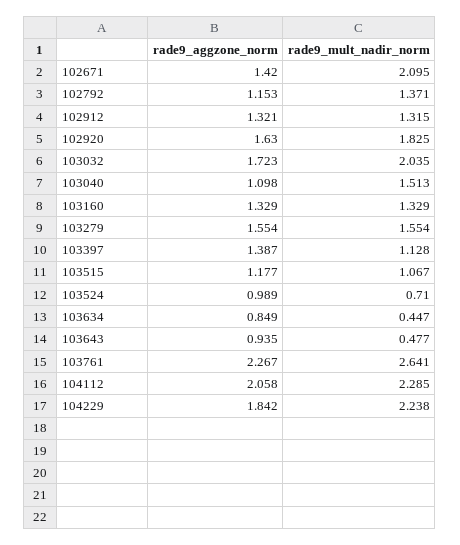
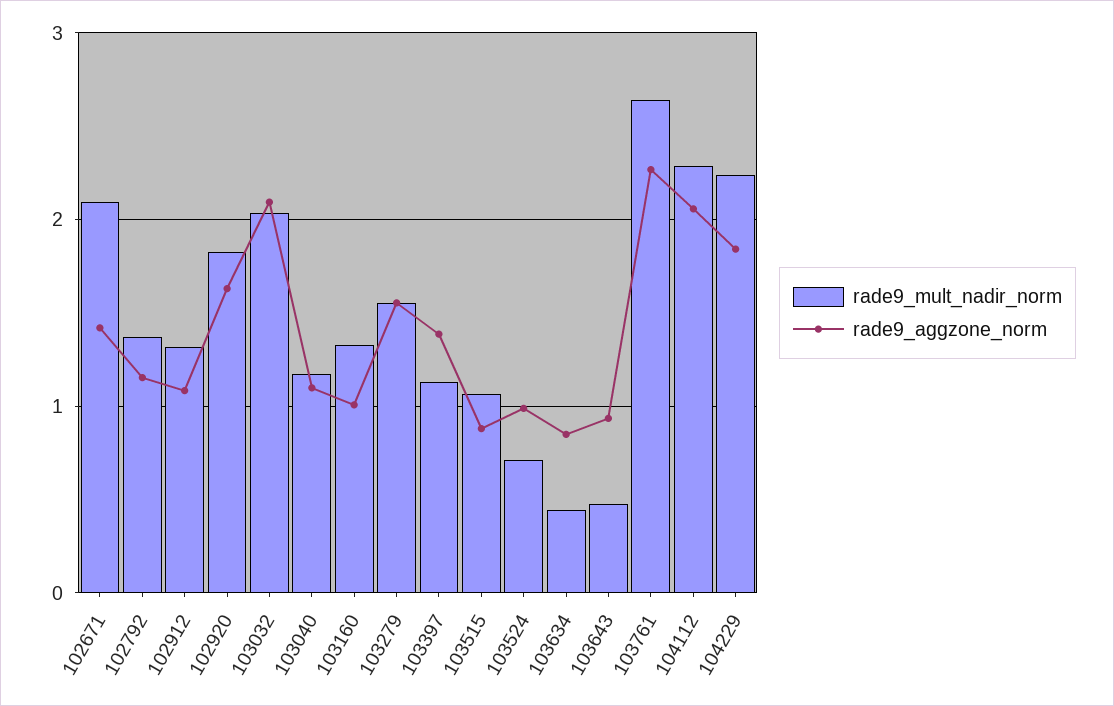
  {
    "rade9_aggzone_norm": {
      "102671": 1.42,
      "102792": 1.153,
-     "102912": 1.321,
+     "102912": 1.1,
      "102920": 1.63,
-     "103032": 1.723,
+     "103032": 2.1,
      "103040": 1.098,
-     "103160": 1.329,
+     "103160": 1,
      "103279": 1.554,
      "103397": 1.387,
-     "103515": 1.177,
+     "103515": 0.9,
      "103524": 0.989,
      "103634": 0.849,
      "103643": 0.935,
      "103761": 2.267,
      "104112": 2.058,
      "104229": 1.842
    },
    "rade9_mult_nadir_norm": {
      "102671": 2.095,
      "102792": 1.371,
      "102912": 1.315,
      "102920": 1.825,
      "103032": 2.035,
-     "103040": 1.513,
+     "103040": 1.2,
      "103160": 1.329,
      "103279": 1.554,
      "103397": 1.128,
      "103515": 1.067,
      "103524": 0.71,
      "103634": 0.447,
      "103643": 0.477,
      "103761": 2.641,
      "104112": 2.285,
      "104229": 2.238
    }
  }

